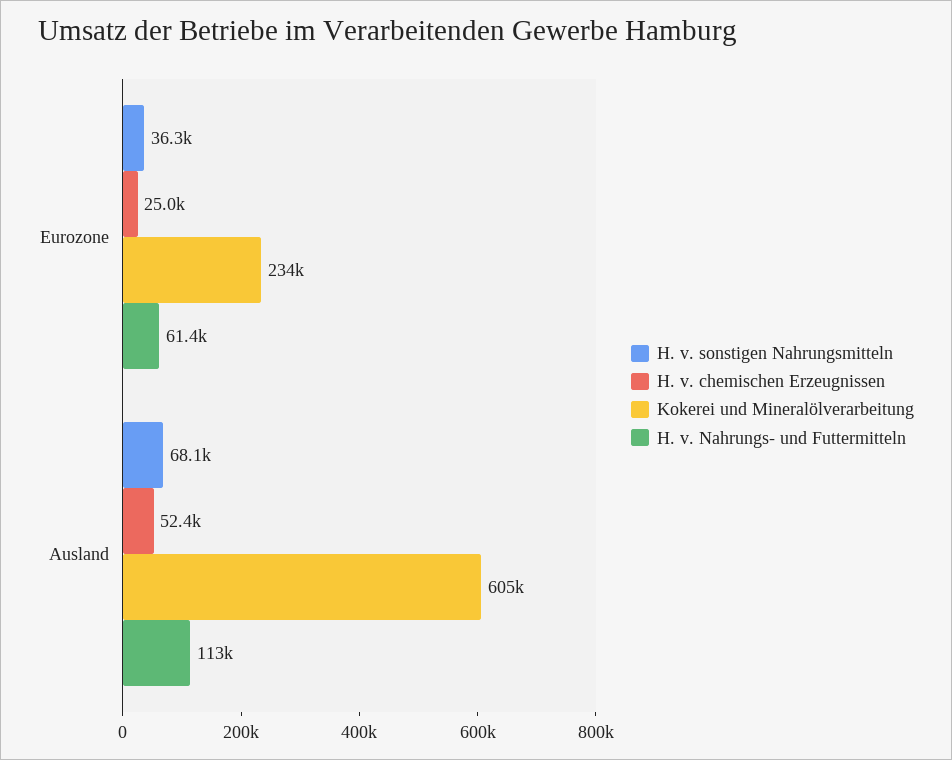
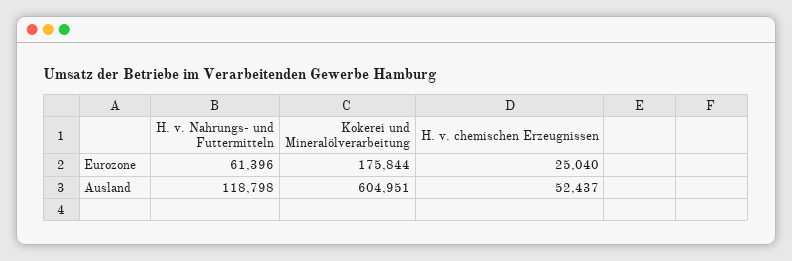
  {
-   "H. v. sonstigen Nahrungsmitteln": {
-     "Eurozone": 36300,
-     "Ausland": 68100
-   },
    "H. v. chemischen Erzeugnissen": {
      "Eurozone": 25040,
      "Ausland": 52437
    },
    "Kokerei und Mineralölverarbeitung": {
-     "Eurozone": 234000,
+     "Eurozone": 175844,
      "Ausland": 604951
    },
    "H. v. Nahrungs- und Futtermitteln": {
      "Eurozone": 61396,
-     "Ausland": 113000
+     "Ausland": 118798
    }
  }

